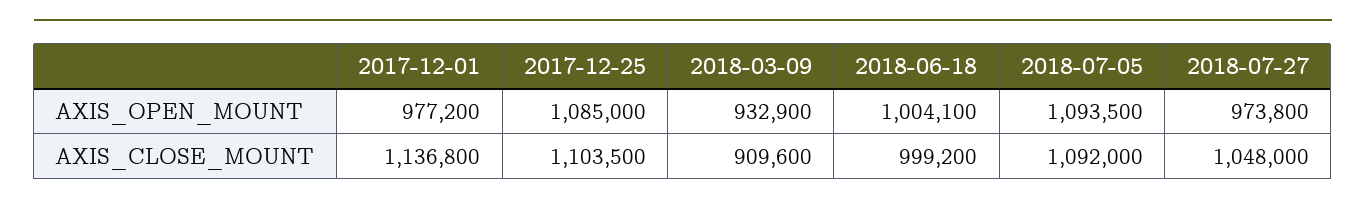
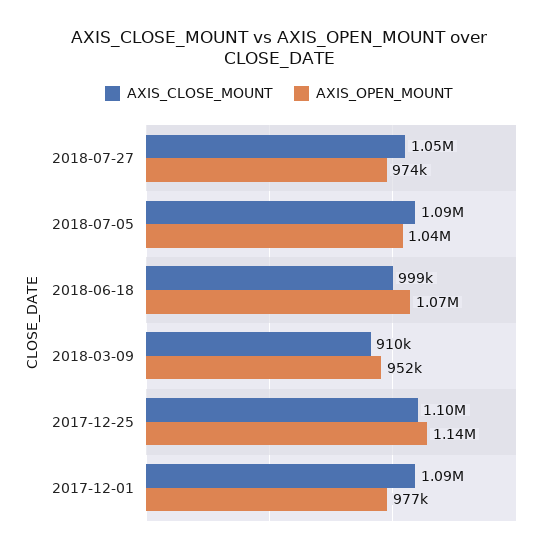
  {
    "AXIS_OPEN_MOUNT": {
      "2017-12-01": 977200,
-     "2017-12-25": 1085000,
+     "2017-12-25": 1140000,
-     "2018-03-09": 932900,
+     "2018-03-09": 952000,
-     "2018-06-18": 1004100,
+     "2018-06-18": 1070000,
-     "2018-07-05": 1093500,
+     "2018-07-05": 1040000,
      "2018-07-27": 973800
    },
    "AXIS_CLOSE_MOUNT": {
-     "2017-12-01": 1136800,
+     "2017-12-01": 1090000,
      "2017-12-25": 1103500,
      "2018-03-09": 909600,
      "2018-06-18": 999200,
      "2018-07-05": 1092000,
      "2018-07-27": 1048000
    }
  }

